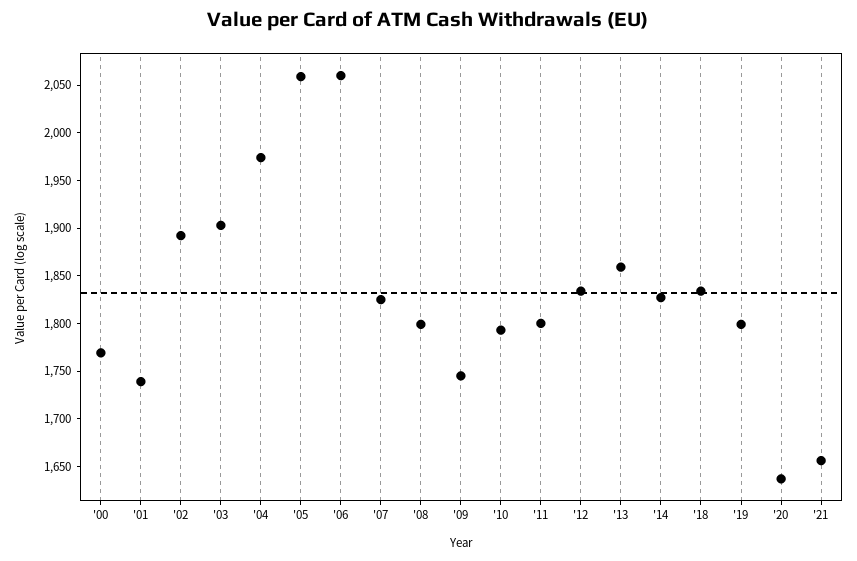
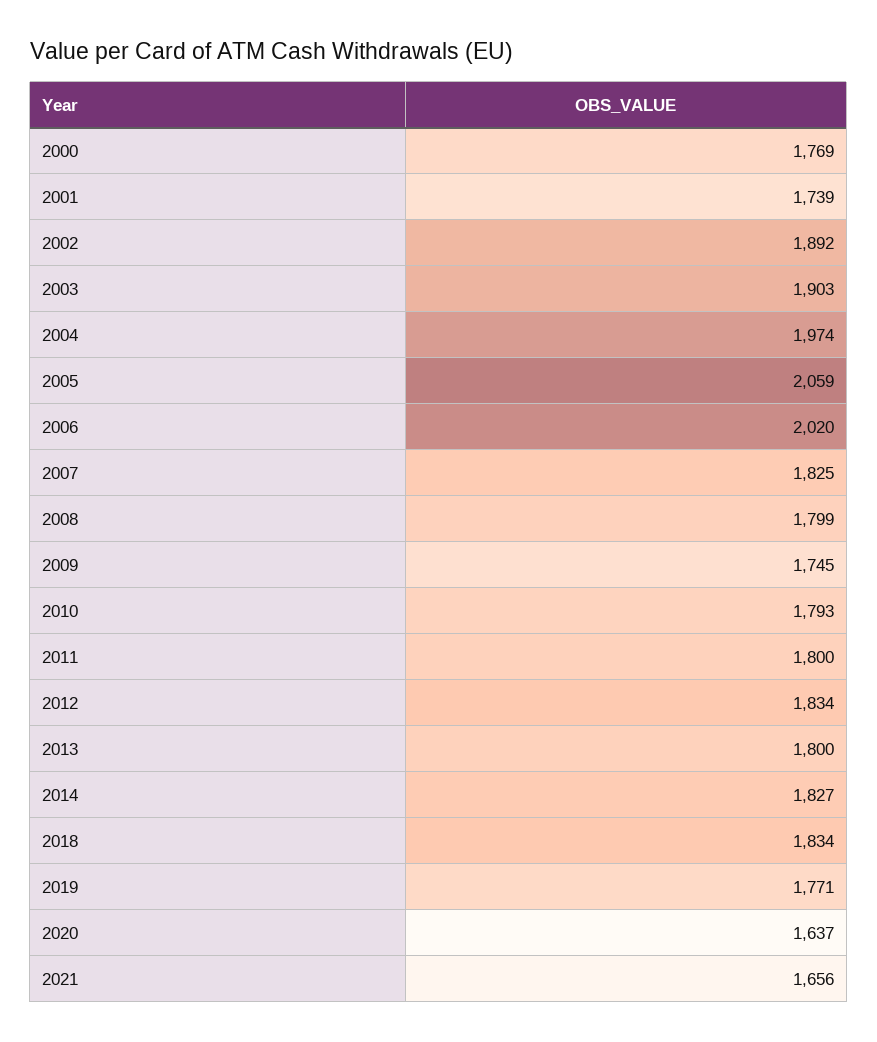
  {
    "'00": 1769,
    "'01": 1739,
    "'02": 1892,
    "'03": 1903,
    "'04": 1974,
    "'05": 2059,
-   "'06": 2060,
+   "'06": 2020,
    "'07": 1825,
    "'08": 1799,
    "'09": 1745,
    "'10": 1793,
    "'11": 1800,
    "'12": 1834,
-   "'13": 1860,
+   "'13": 1800,
    "'14": 1827,
    "'18": 1834,
-   "'19": 1800,
+   "'19": 1771,
    "'20": 1637,
    "'21": 1656
  }

